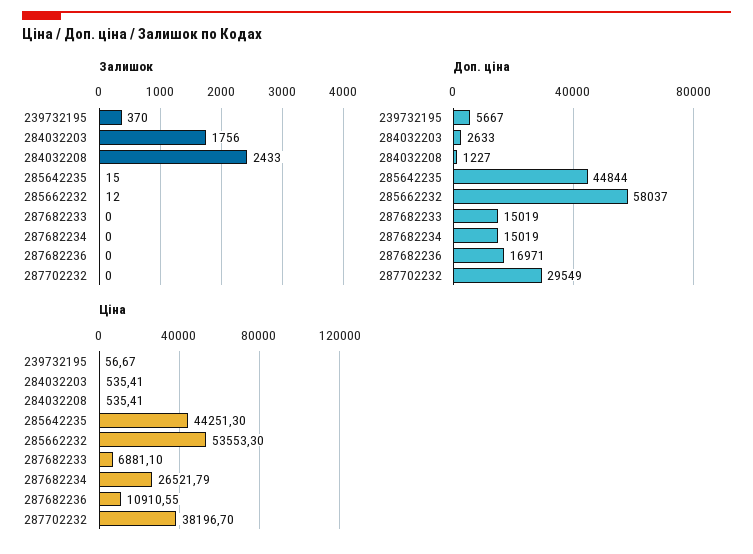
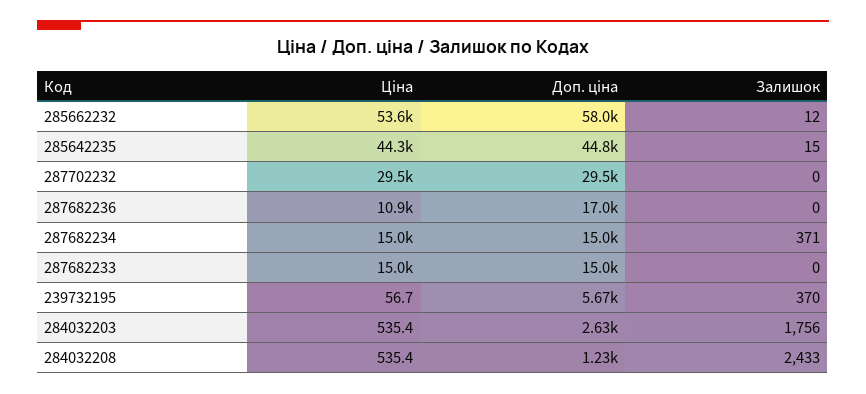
  {
    "Залишок": {
      "239732195": 370,
      "284032203": 1756,
      "284032208": 2433,
      "285642235": 15,
      "285662232": 12,
      "287682233": 0,
-     "287682234": 0,
+     "287682234": 371,
      "287682236": 0,
      "287702232": 0
    },
    "Доп. ціна": {
      "239732195": 5667,
      "284032203": 2633,
      "284032208": 1227,
      "285642235": 44844,
      "285662232": 58037,
      "287682233": 15019,
      "287682234": 15019,
      "287682236": 16971,
      "287702232": 29549
    },
    "Ціна": {
      "239732195": 56.67,
      "284032203": 535.41,
      "284032208": 535.41,
      "285642235": 44251.3,
      "285662232": 53553.3,
-     "287682233": 6881.1,
+     "287682233": 15000,
-     "287682234": 26521.79,
+     "287682234": 15000,
      "287682236": 10910.55,
-     "287702232": 38196.7
+     "287702232": 29500
    }
  }

